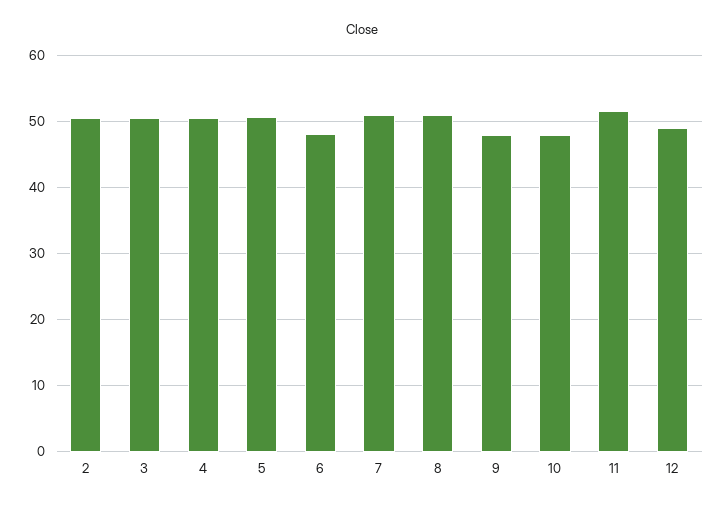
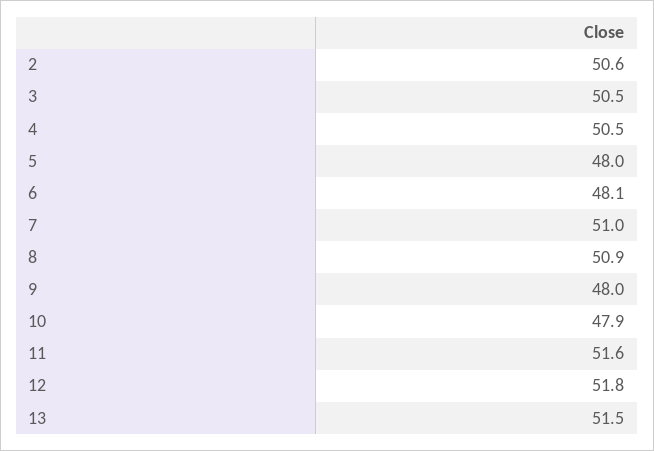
  {
    "2": 50.6,
    "3": 50.5,
    "4": 50.5,
-   "5": 51,
+   "5": 48,
    "6": 48.1,
    "7": 51,
    "8": 50.9,
    "9": 48,
    "10": 47.9,
    "11": 51.6,
-   "12": 49
+   "12": 51.8,
+   "13": 51.5
  }

